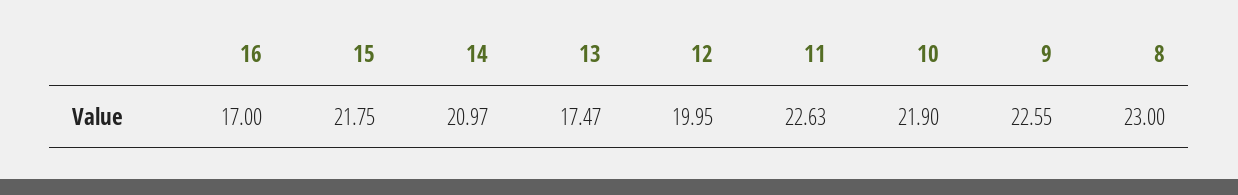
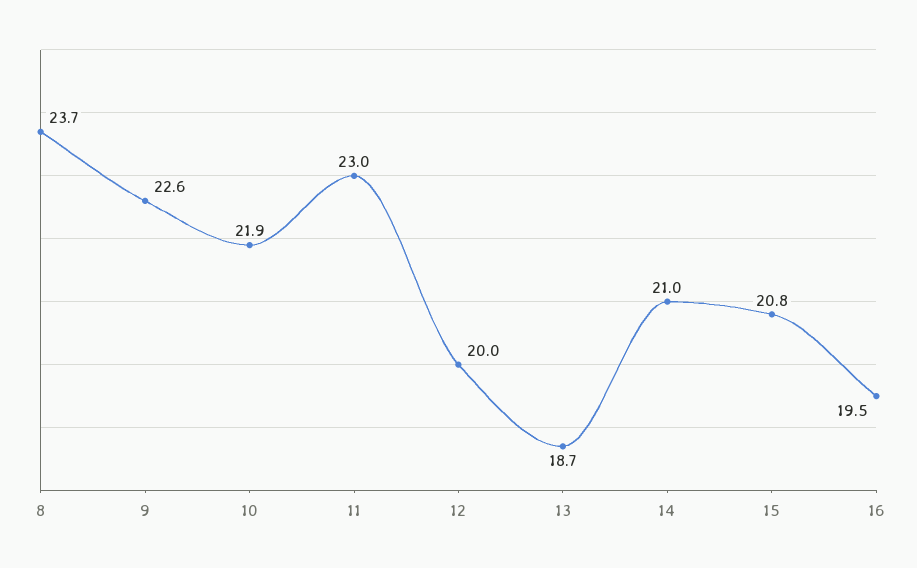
  {
-   "16": 17,
+   "16": 19.5,
-   "15": 21.75,
+   "15": 20.8,
    "14": 20.97,
-   "13": 17.47,
+   "13": 18.7,
    "12": 19.95,
-   "11": 22.63,
+   "11": 23,
    "10": 21.9,
    "9": 22.55,
-   "8": 23
+   "8": 23.7
  }

